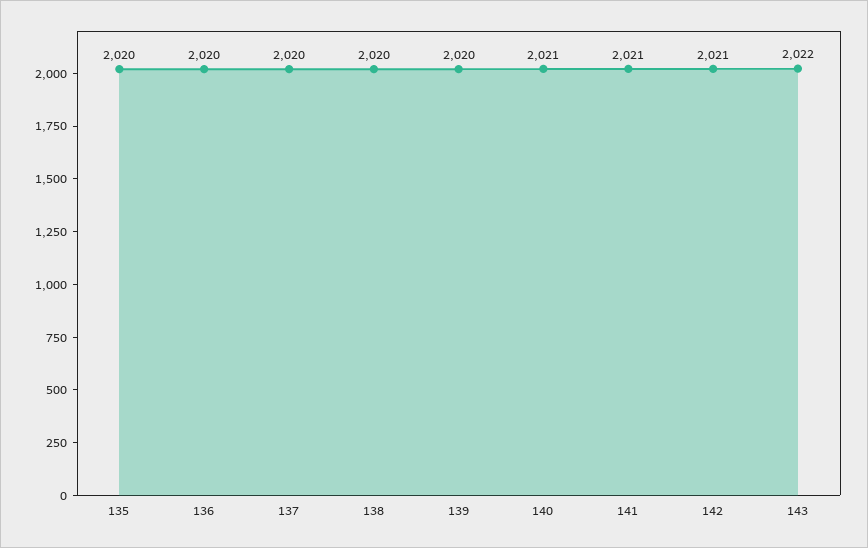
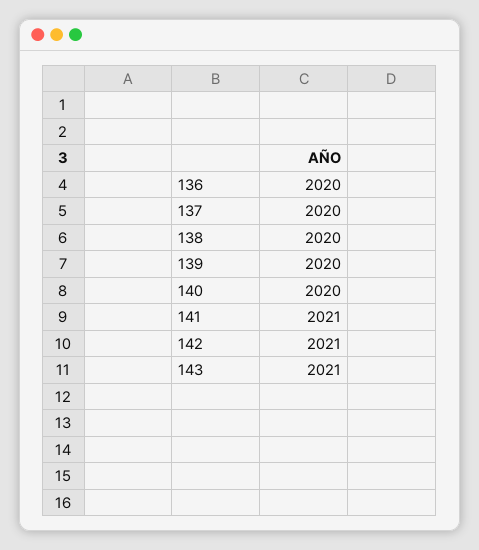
  {
-   "135": 2020,
    "136": 2020,
    "137": 2020,
    "138": 2020,
    "139": 2020,
-   "140": 2021,
+   "140": 2020,
    "141": 2021,
    "142": 2021,
-   "143": 2022
+   "143": 2021
  }

